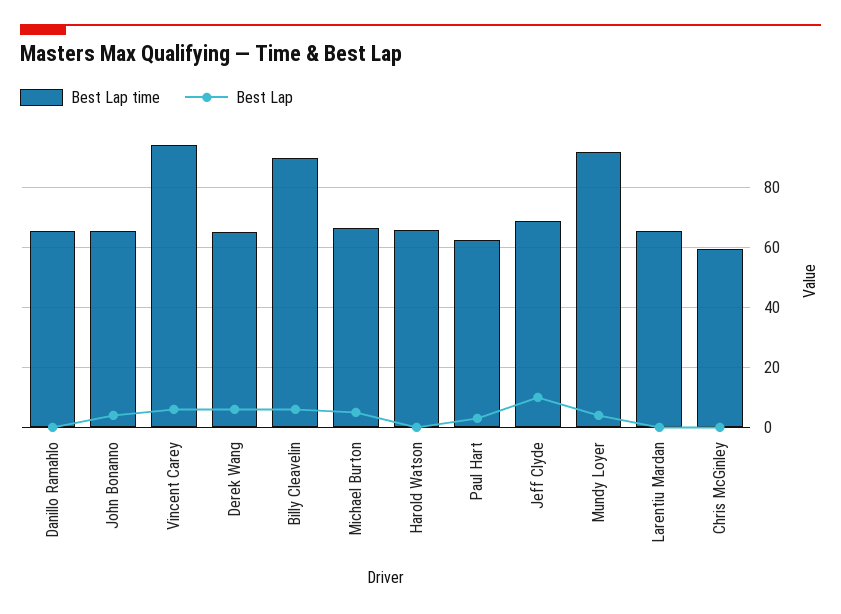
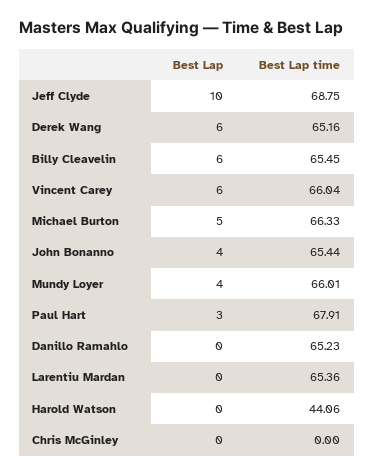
  {
    "Best Lap time": {
      "Danillo Ramahlo": 65.23,
      "John Bonanno": 65.44,
-     "Vincent Carey": 94,
+     "Vincent Carey": 66.04,
      "Derek Wang": 65.16,
-     "Billy Cleavelin": 90,
+     "Billy Cleavelin": 65.45,
      "Michael Burton": 66.33,
-     "Harold Watson": 66,
+     "Harold Watson": 44.06,
-     "Paul Hart": 62,
+     "Paul Hart": 67.91,
      "Jeff Clyde": 68.75,
-     "Mundy Loyer": 92,
+     "Mundy Loyer": 66.01,
      "Larentiu Mardan": 65.36,
-     "Chris McGinley": 60
+     "Chris McGinley": 0
    },
    "Best Lap": {
      "Danillo Ramahlo": 0,
      "John Bonanno": 4,
      "Vincent Carey": 6,
      "Derek Wang": 6,
      "Billy Cleavelin": 6,
      "Michael Burton": 5,
      "Harold Watson": 0,
      "Paul Hart": 3,
      "Jeff Clyde": 10,
      "Mundy Loyer": 4,
      "Larentiu Mardan": 0,
      "Chris McGinley": 0
    }
  }

